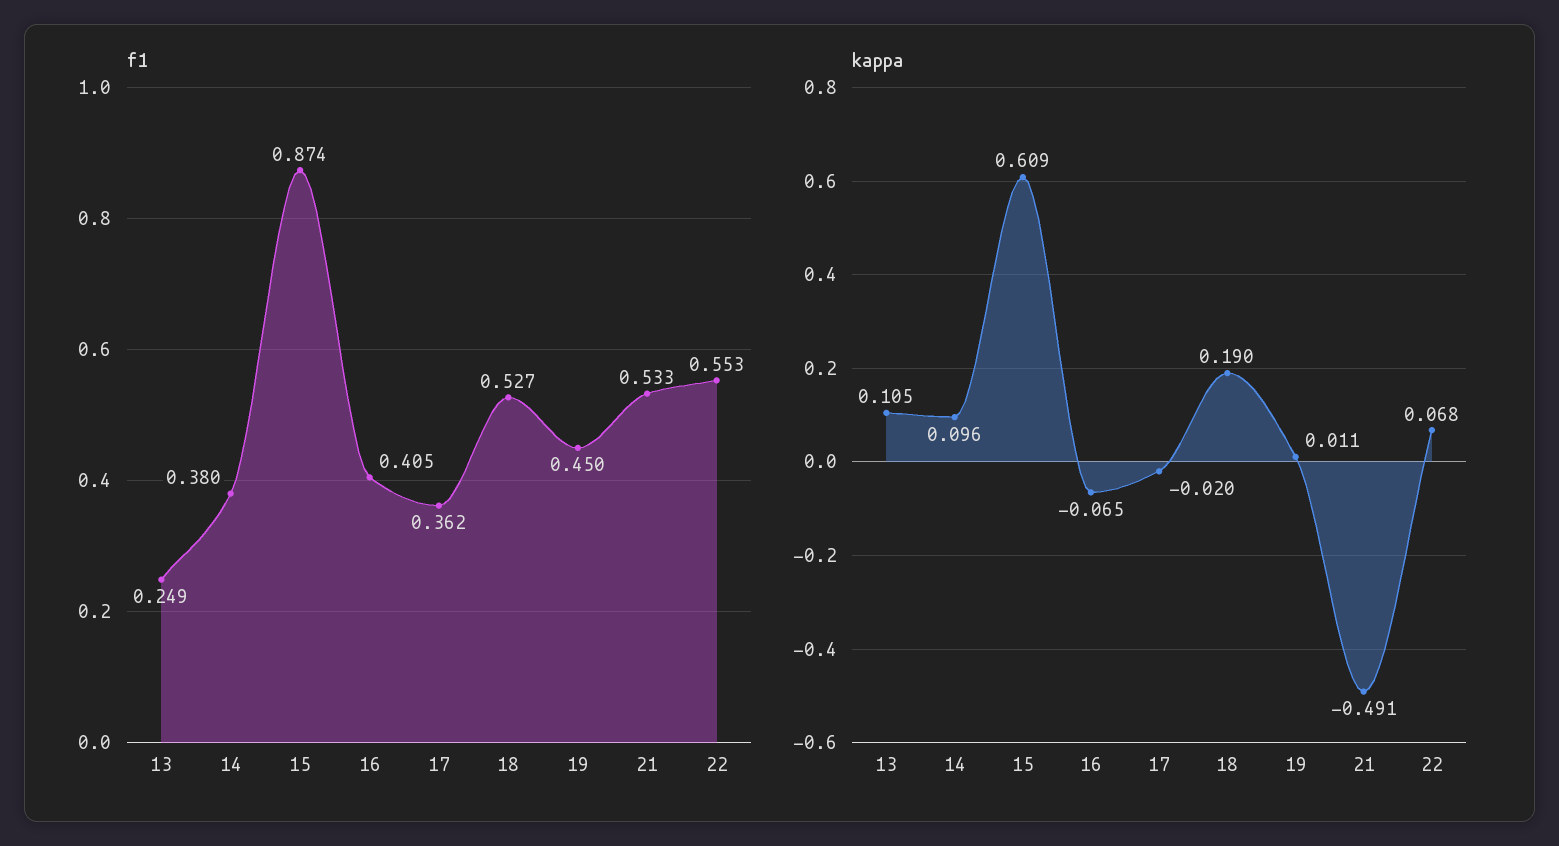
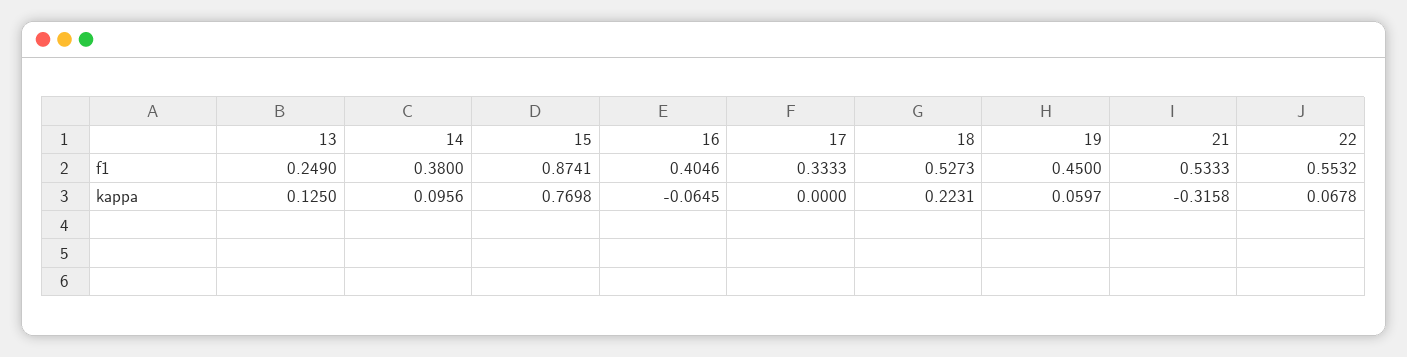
  {
    "f1": {
      "13": 0.249,
      "14": 0.38,
      "15": 0.8741,
      "16": 0.4046,
-     "17": 0.362,
+     "17": 0.3333,
      "18": 0.5273,
      "19": 0.45,
      "21": 0.5333,
      "22": 0.5532
    },
    "kappa": {
-     "13": 0.105,
+     "13": 0.125,
      "14": 0.0956,
-     "15": 0.609,
+     "15": 0.7698,
      "16": -0.0645,
-     "17": -0.02,
+     "17": 0,
-     "18": 0.19,
+     "18": 0.2231,
-     "19": 0.011,
+     "19": 0.0597,
-     "21": -0.491,
+     "21": -0.3158,
      "22": 0.0678
    }
  }

